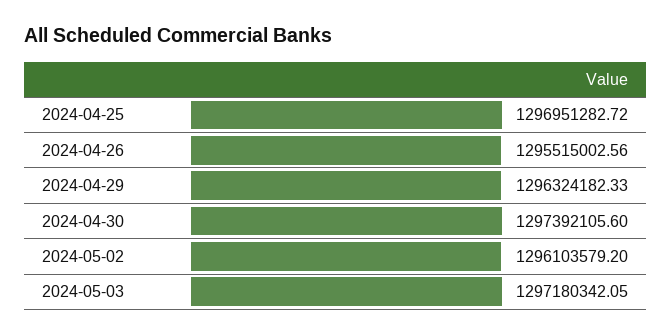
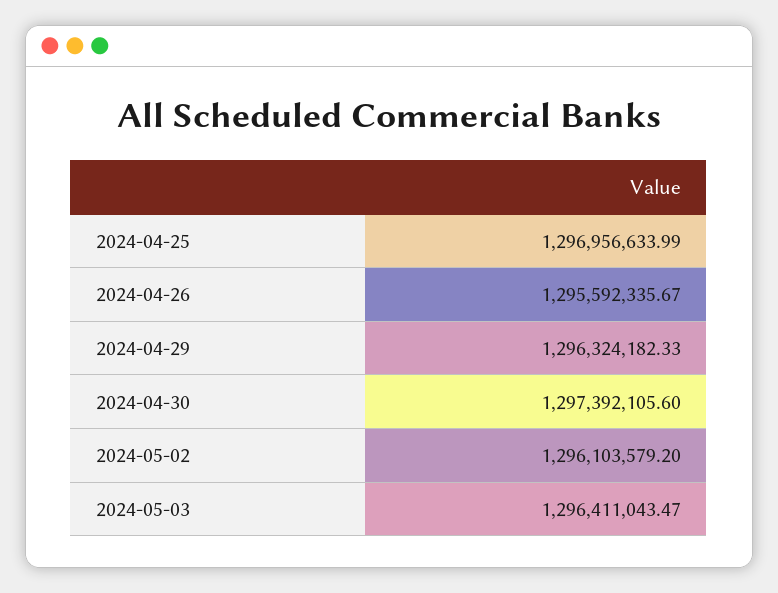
  {
-   "2024-04-25": 1296951282.72,
+   "2024-04-25": 1296956633.99,
-   "2024-04-26": 1295515002.56,
+   "2024-04-26": 1295592335.67,
    "2024-04-29": 1296324182.33,
    "2024-04-30": 1297392105.6,
    "2024-05-02": 1296103579.2,
-   "2024-05-03": 1297180342.05
+   "2024-05-03": 1296411043.47
  }

